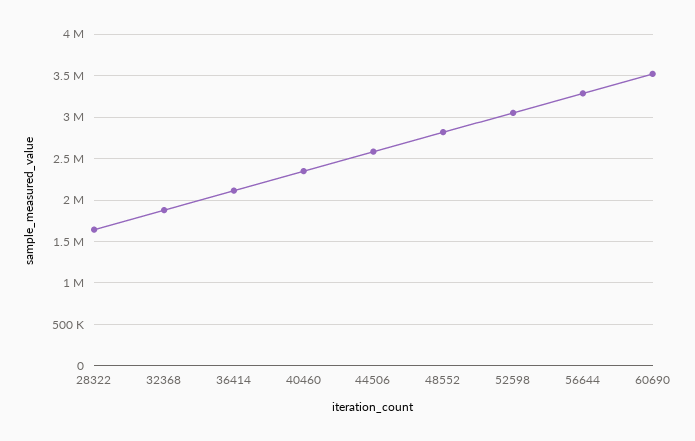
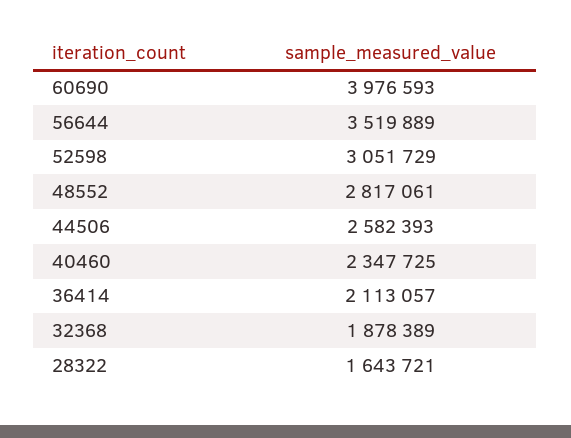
  {
    "28322": 1643721,
    "32368": 1878389,
    "36414": 2113057,
    "40460": 2347725,
    "44506": 2582393,
    "48552": 2817061,
    "52598": 3051729,
-   "56644": 3300000,
+   "56644": 3519889,
-   "60690": 3500000
+   "60690": 3976593
  }

